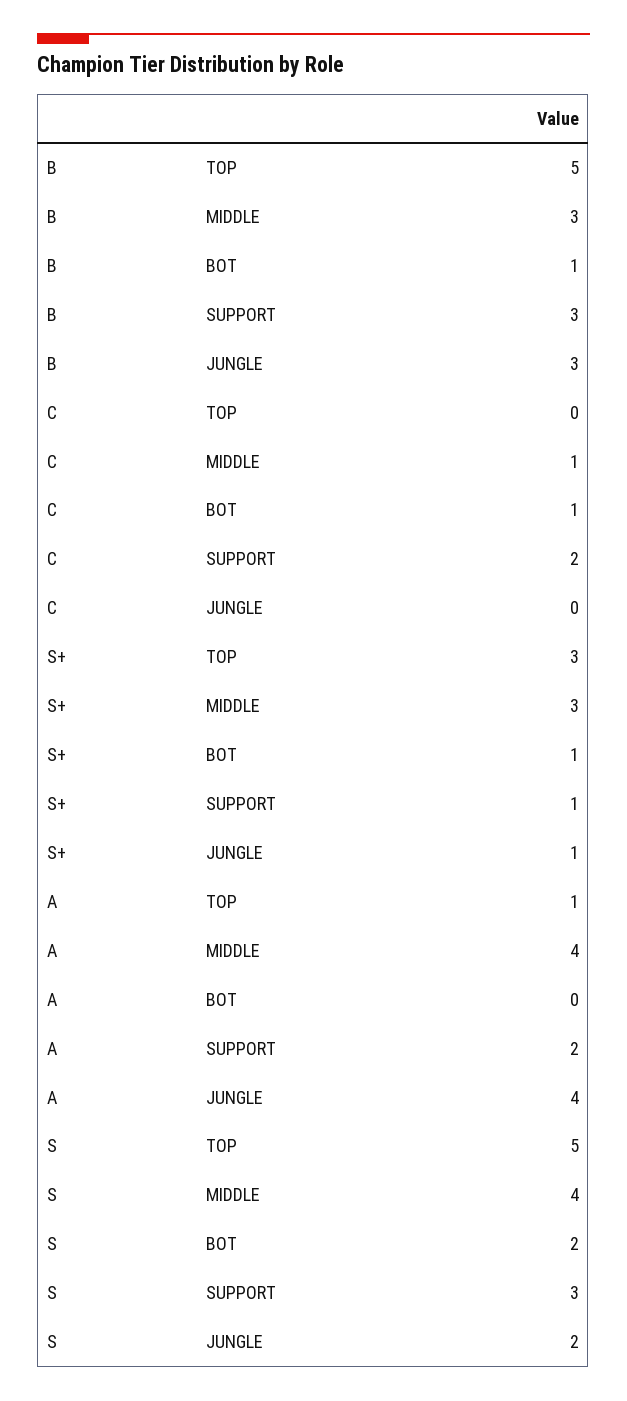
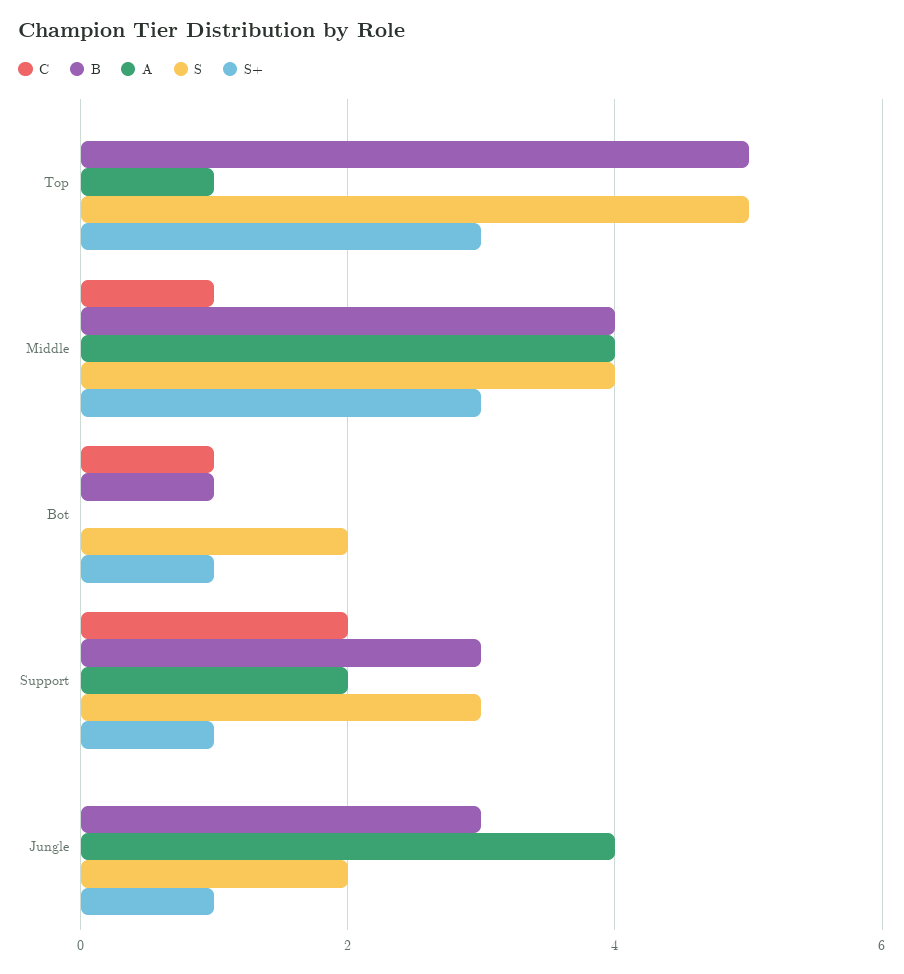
  {
    "B": {
      "TOP": 5,
-     "MIDDLE": 3,
+     "MIDDLE": 4,
      "BOT": 1,
      "SUPPORT": 3,
      "JUNGLE": 3
    },
    "C": {
      "TOP": 0,
      "MIDDLE": 1,
      "BOT": 1,
      "SUPPORT": 2,
      "JUNGLE": 0
    },
    "S+": {
      "TOP": 3,
      "MIDDLE": 3,
      "BOT": 1,
      "SUPPORT": 1,
      "JUNGLE": 1
    },
    "A": {
      "TOP": 1,
      "MIDDLE": 4,
      "BOT": 0,
      "SUPPORT": 2,
      "JUNGLE": 4
    },
    "S": {
      "TOP": 5,
      "MIDDLE": 4,
      "BOT": 2,
      "SUPPORT": 3,
      "JUNGLE": 2
    }
  }

